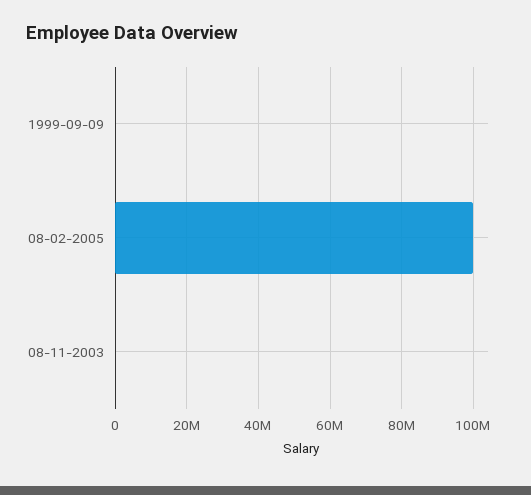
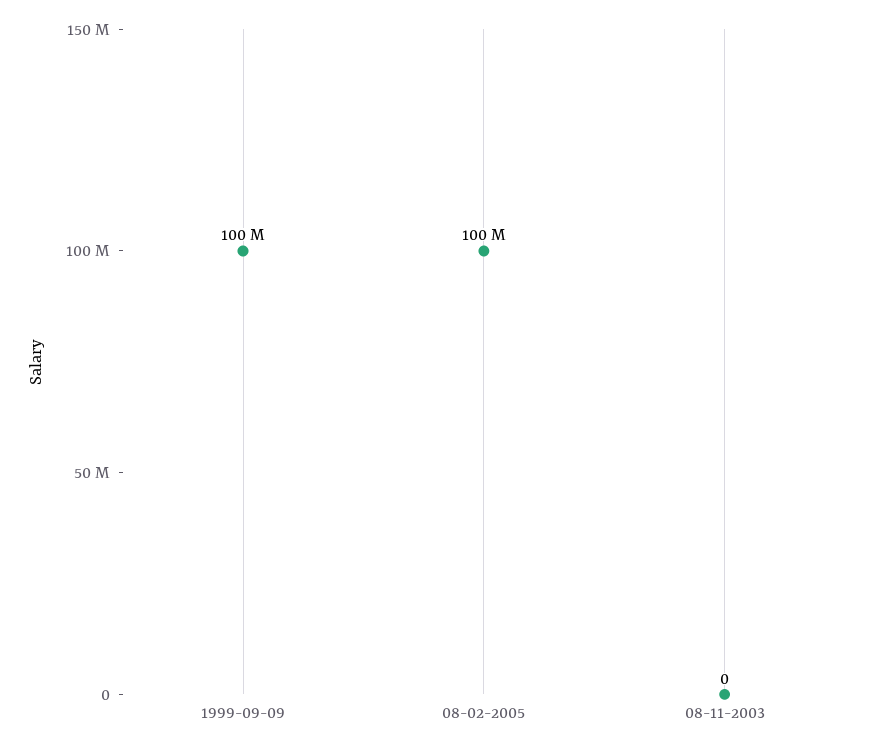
  {
-   "1999-09-09": 0,
+   "1999-09-09": 100000000,
    "08-02-2005": 100000000,
    "08-11-2003": 0
  }

